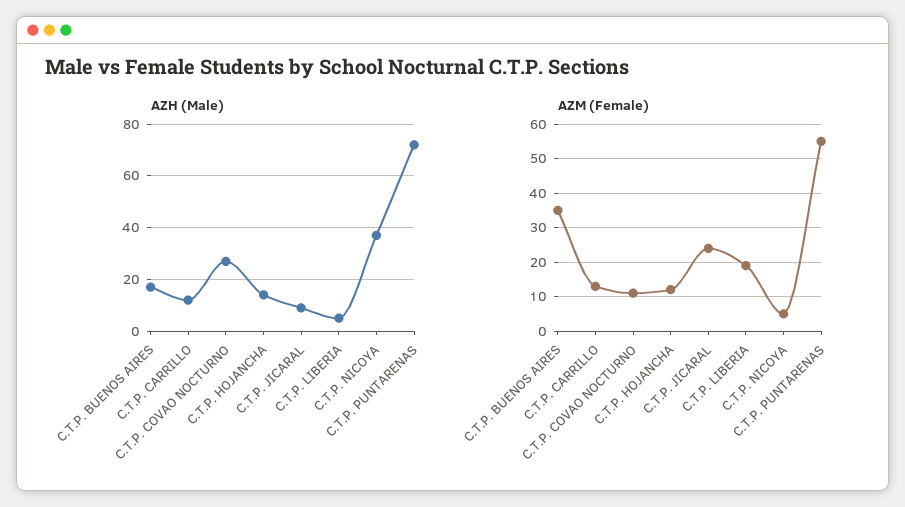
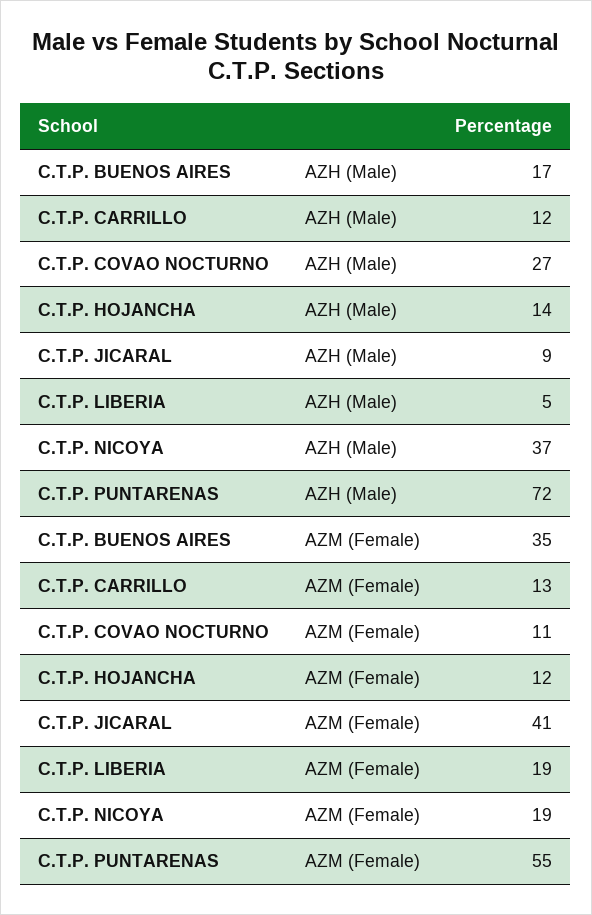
  {
    "AZH (Male)": {
      "C.T.P. BUENOS AIRES": 17,
      "C.T.P. CARRILLO": 12,
      "C.T.P. COVAO NOCTURNO": 27,
      "C.T.P. HOJANCHA": 14,
      "C.T.P. JICARAL": 9,
      "C.T.P. LIBERIA": 5,
      "C.T.P. NICOYA": 37,
      "C.T.P. PUNTARENAS": 72
    },
    "AZM (Female)": {
      "C.T.P. BUENOS AIRES": 35,
      "C.T.P. CARRILLO": 13,
      "C.T.P. COVAO NOCTURNO": 11,
      "C.T.P. HOJANCHA": 12,
-     "C.T.P. JICARAL": 25,
+     "C.T.P. JICARAL": 41,
      "C.T.P. LIBERIA": 19,
-     "C.T.P. NICOYA": 5,
+     "C.T.P. NICOYA": 19,
      "C.T.P. PUNTARENAS": 55
    }
  }

